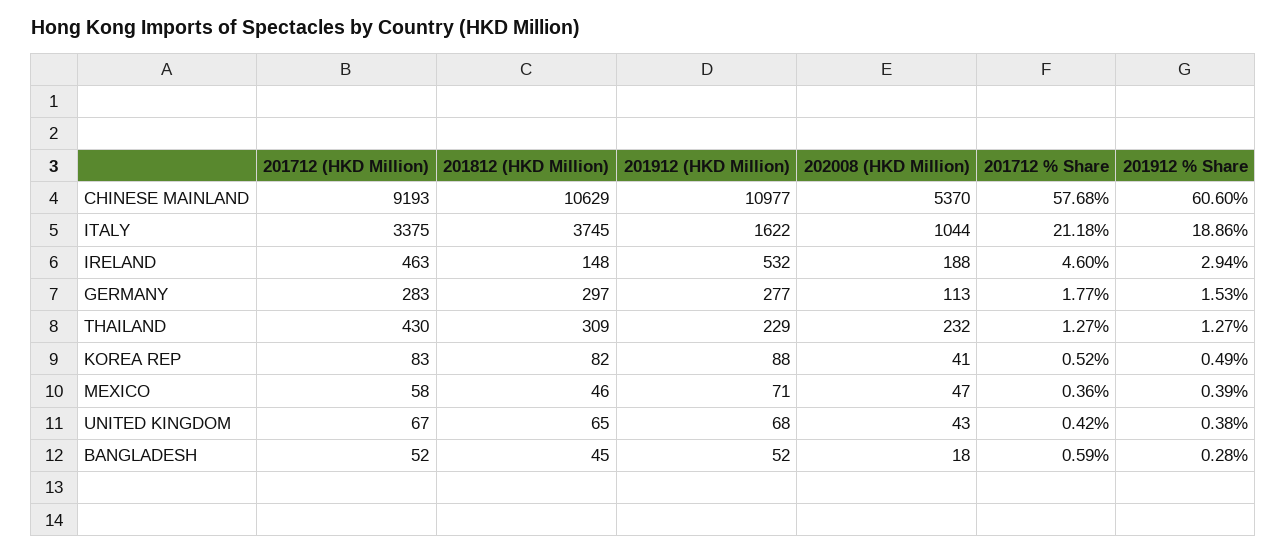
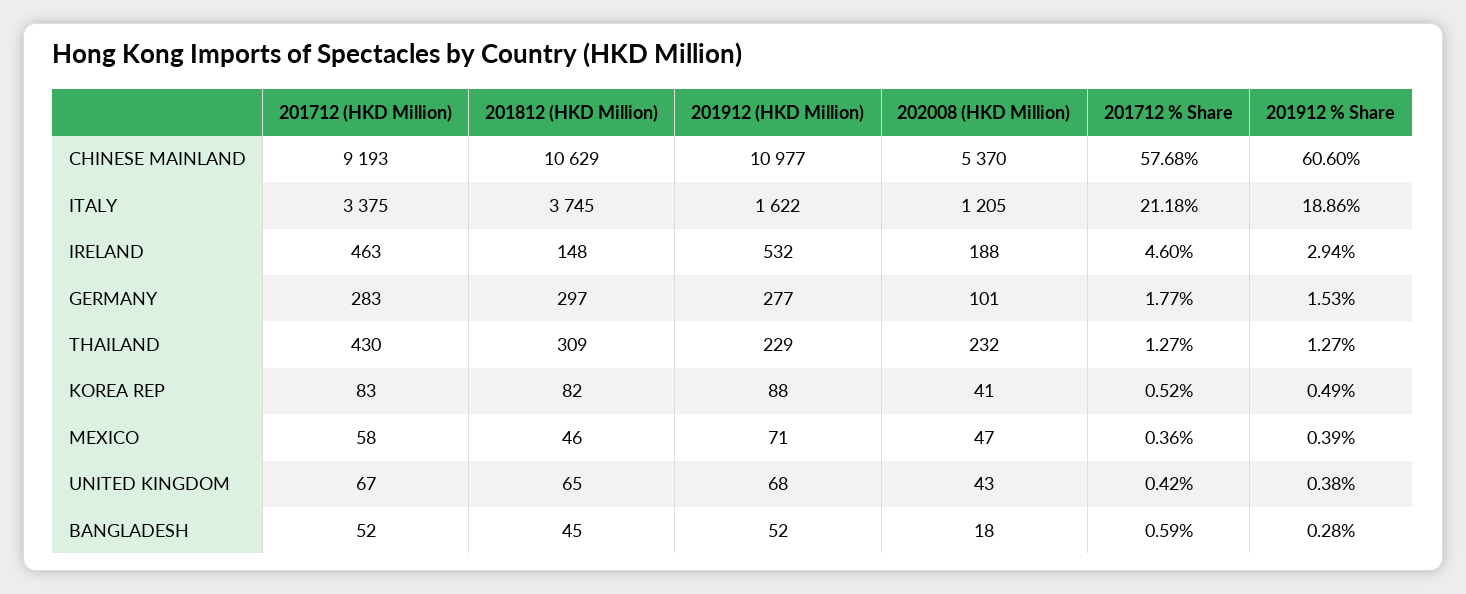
  {
    "201712 (HKD Million)": {
      "CHINESE MAINLAND": 9193,
      "ITALY": 3375,
      "IRELAND": 463,
      "GERMANY": 283,
      "THAILAND": 430,
      "KOREA REP": 83,
      "MEXICO": 58,
      "UNITED KINGDOM": 67,
      "BANGLADESH": 52
    },
    "201812 (HKD Million)": {
      "CHINESE MAINLAND": 10629,
      "ITALY": 3745,
      "IRELAND": 148,
      "GERMANY": 297,
      "THAILAND": 309,
      "KOREA REP": 82,
      "MEXICO": 46,
      "UNITED KINGDOM": 65,
      "BANGLADESH": 45
    },
    "201912 (HKD Million)": {
      "CHINESE MAINLAND": 10977,
      "ITALY": 1622,
      "IRELAND": 532,
      "GERMANY": 277,
      "THAILAND": 229,
      "KOREA REP": 88,
      "MEXICO": 71,
      "UNITED KINGDOM": 68,
      "BANGLADESH": 52
    },
    "202008 (HKD Million)": {
      "CHINESE MAINLAND": 5370,
-     "ITALY": 1044,
+     "ITALY": 1205,
      "IRELAND": 188,
-     "GERMANY": 113,
+     "GERMANY": 101,
      "THAILAND": 232,
      "KOREA REP": 41,
      "MEXICO": 47,
      "UNITED KINGDOM": 43,
      "BANGLADESH": 18
    },
    "201712 % Share": {
      "CHINESE MAINLAND": 57.68,
      "ITALY": 21.18,
      "IRELAND": 4.6,
      "GERMANY": 1.77,
      "THAILAND": 1.27,
      "KOREA REP": 0.52,
      "MEXICO": 0.36,
      "UNITED KINGDOM": 0.42,
      "BANGLADESH": 0.59
    },
    "201912 % Share": {
      "CHINESE MAINLAND": 60.6,
      "ITALY": 18.86,
      "IRELAND": 2.94,
      "GERMANY": 1.53,
      "THAILAND": 1.27,
      "KOREA REP": 0.49,
      "MEXICO": 0.39,
      "UNITED KINGDOM": 0.38,
      "BANGLADESH": 0.28
    }
  }

